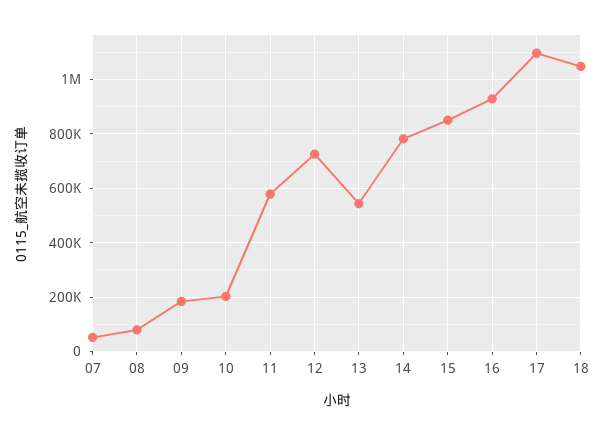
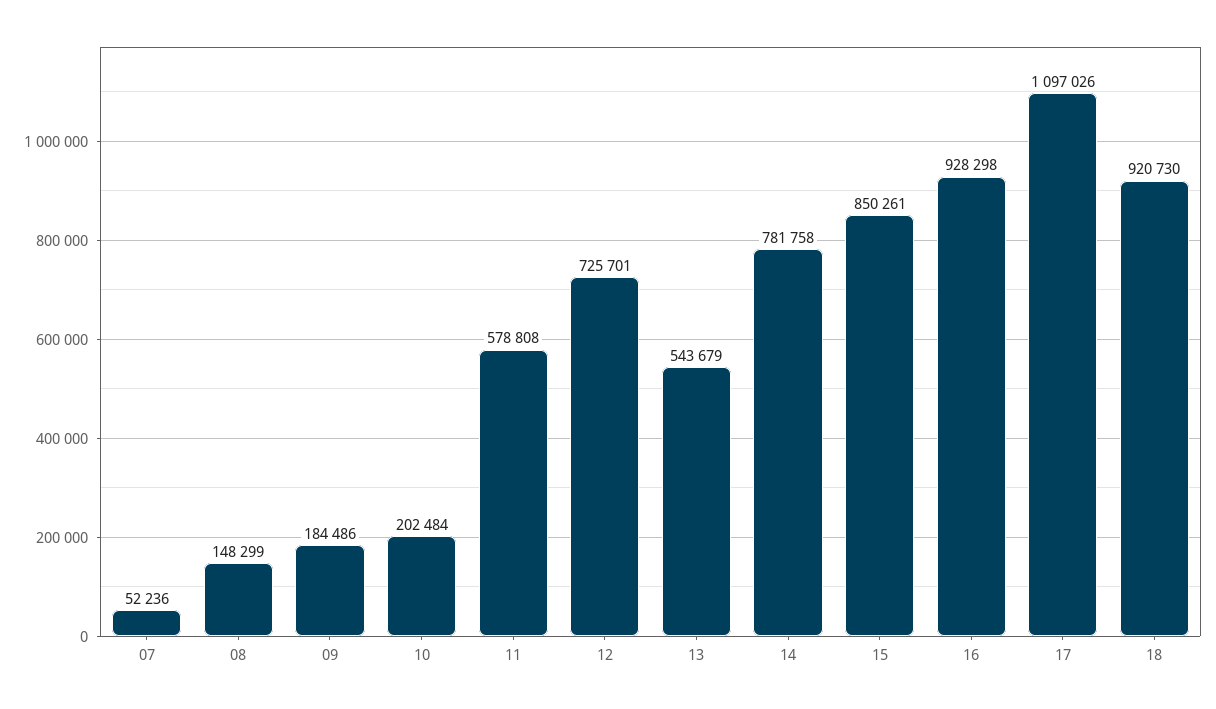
  {
    "07": 52236,
-   "08": 75000,
+   "08": 148299,
    "09": 184486,
    "10": 202484,
    "11": 578808,
    "12": 725701,
    "13": 543679,
    "14": 781758,
    "15": 850261,
    "16": 928298,
    "17": 1097026,
-   "18": 1050000
+   "18": 920730
  }

